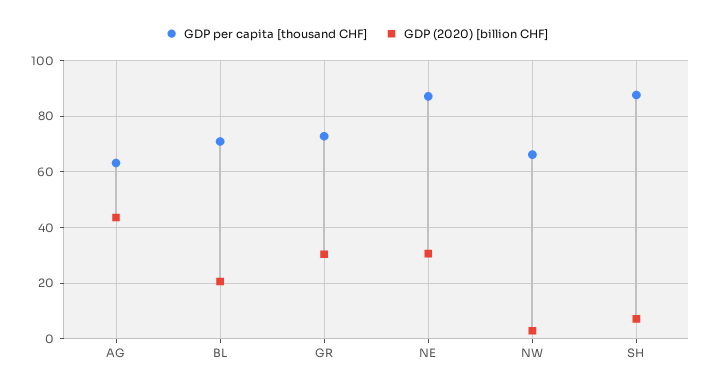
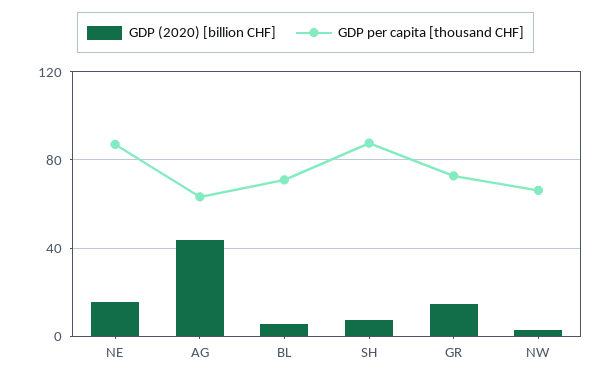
  {
    "GDP per capita [thousand CHF]": {
      "AG": 62.5,
      "BL": 70,
      "GR": 72.5,
      "NE": 87.5,
      "NW": 65,
      "SH": 87.5
    },
    "GDP (2020) [billion CHF]": {
      "AG": 42.5,
-     "BL": 20,
+     "BL": 5,
-     "GR": 30,
+     "GR": 15,
-     "NE": 30,
+     "NE": 15,
      "NW": 2.5,
      "SH": 7.5
    }
  }

